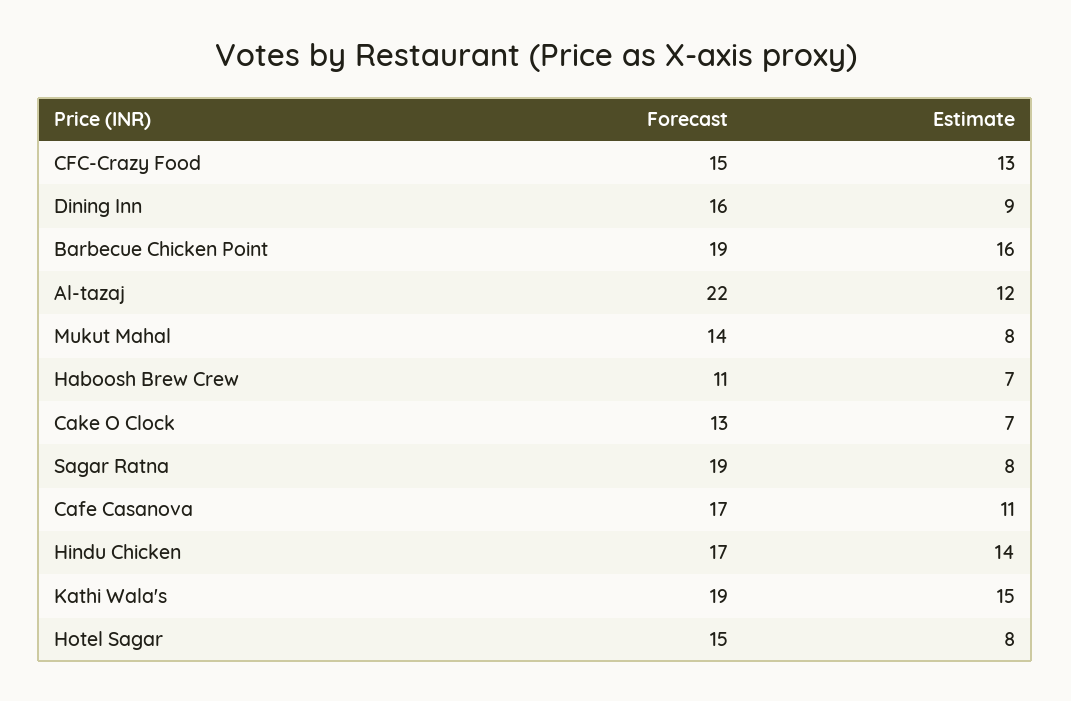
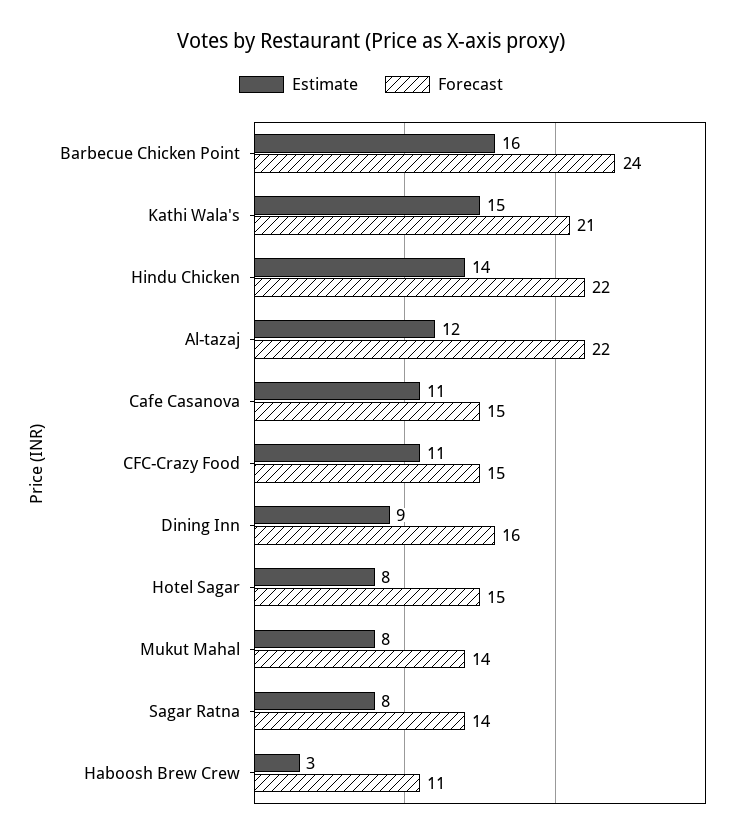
  {
    "Forecast": {
      "CFC-Crazy Food": 15,
      "Dining Inn": 16,
-     "Barbecue Chicken Point": 19,
+     "Barbecue Chicken Point": 24,
      "Al-tazaj": 22,
      "Mukut Mahal": 14,
      "Haboosh Brew Crew": 11,
-     "Cake O Clock": 13,
-     "Sagar Ratna": 19,
+     "Sagar Ratna": 14,
-     "Cafe Casanova": 17,
+     "Cafe Casanova": 15,
-     "Hindu Chicken": 17,
+     "Hindu Chicken": 22,
-     "Kathi Wala's": 19,
+     "Kathi Wala's": 21,
      "Hotel Sagar": 15
    },
    "Estimate": {
-     "CFC-Crazy Food": 13,
+     "CFC-Crazy Food": 11,
      "Dining Inn": 9,
      "Barbecue Chicken Point": 16,
      "Al-tazaj": 12,
      "Mukut Mahal": 8,
-     "Haboosh Brew Crew": 7,
+     "Haboosh Brew Crew": 3,
-     "Cake O Clock": 7,
      "Sagar Ratna": 8,
      "Cafe Casanova": 11,
      "Hindu Chicken": 14,
      "Kathi Wala's": 15,
      "Hotel Sagar": 8
    }
  }

